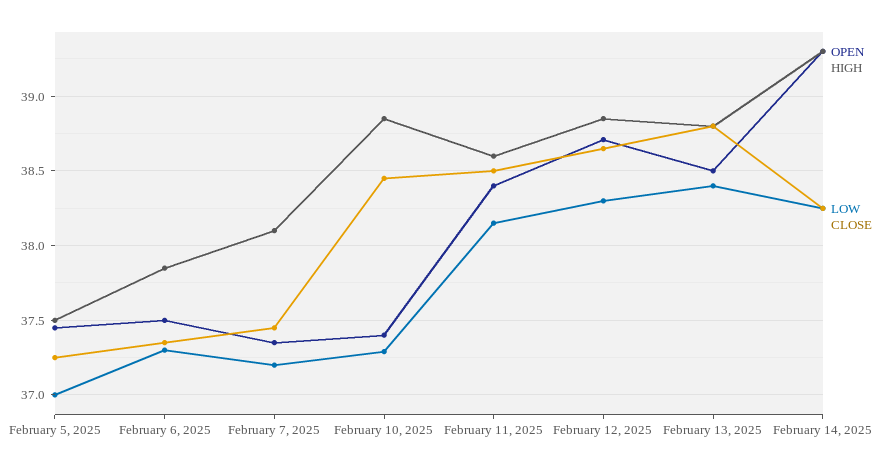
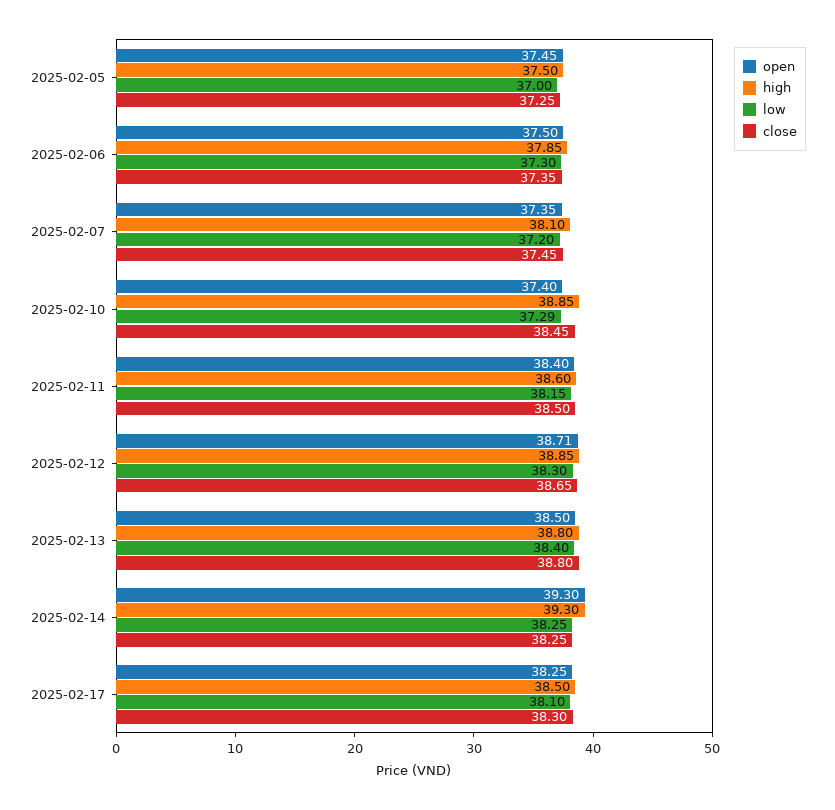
  {
    "OPEN": {
      "February 5, 2025": 37.45,
      "February 6, 2025": 37.5,
      "February 7, 2025": 37.35,
      "February 10, 2025": 37.4,
      "February 11, 2025": 38.4,
      "February 12, 2025": 38.71,
      "February 13, 2025": 38.5,
-     "February 14, 2025": 39.3
+     "February 14, 2025": 39.3,
+     "2025-02-17": 38.25
    },
    "HIGH": {
      "February 5, 2025": 37.5,
      "February 6, 2025": 37.85,
      "February 7, 2025": 38.1,
      "February 10, 2025": 38.85,
      "February 11, 2025": 38.6,
      "February 12, 2025": 38.85,
      "February 13, 2025": 38.8,
-     "February 14, 2025": 39.3
+     "February 14, 2025": 39.3,
+     "2025-02-17": 38.5
    },
    "LOW": {
      "February 5, 2025": 37,
      "February 6, 2025": 37.3,
      "February 7, 2025": 37.2,
      "February 10, 2025": 37.29,
      "February 11, 2025": 38.15,
      "February 12, 2025": 38.3,
      "February 13, 2025": 38.4,
-     "February 14, 2025": 38.25
+     "February 14, 2025": 38.25,
+     "2025-02-17": 38.1
    },
    "CLOSE": {
      "February 5, 2025": 37.25,
      "February 6, 2025": 37.35,
      "February 7, 2025": 37.45,
      "February 10, 2025": 38.45,
      "February 11, 2025": 38.5,
      "February 12, 2025": 38.65,
      "February 13, 2025": 38.8,
-     "February 14, 2025": 38.25
+     "February 14, 2025": 38.25,
+     "2025-02-17": 38.3
    }
  }

